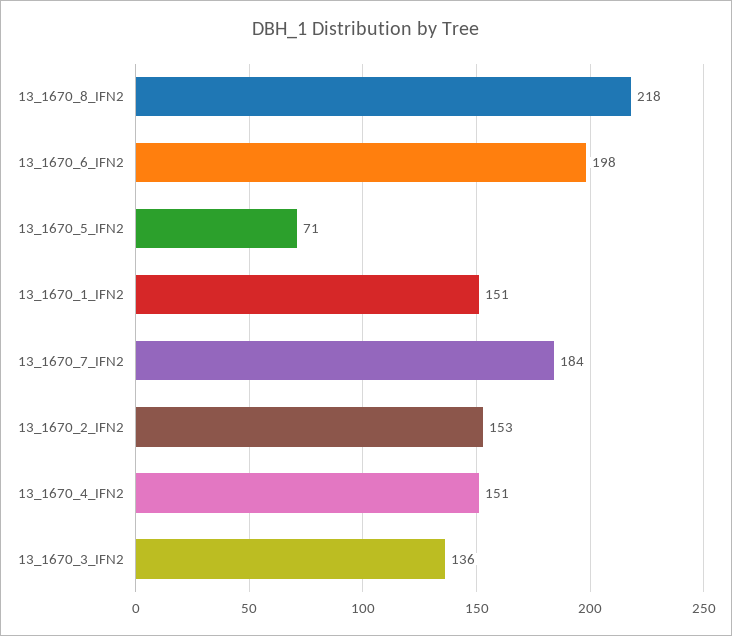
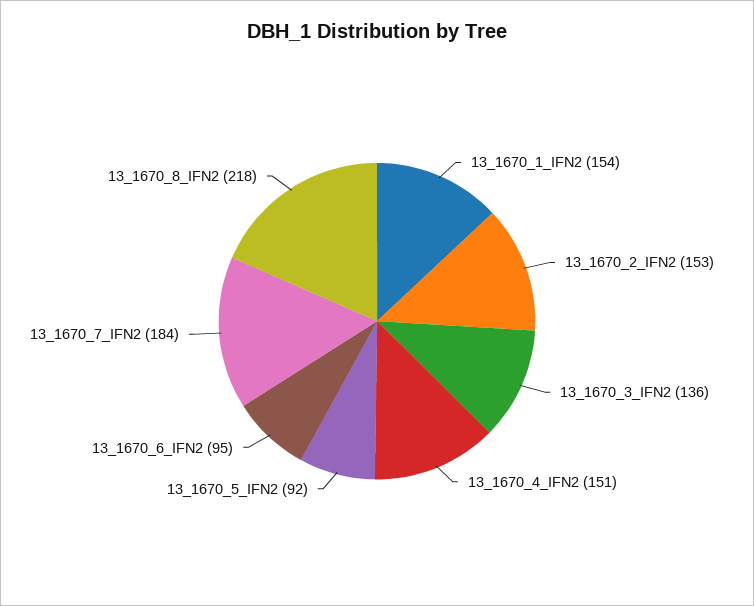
  {
    "13_1670_8_IFN2": 218,
-   "13_1670_6_IFN2": 198,
+   "13_1670_6_IFN2": 95,
-   "13_1670_5_IFN2": 71,
+   "13_1670_5_IFN2": 92,
-   "13_1670_1_IFN2": 151,
+   "13_1670_1_IFN2": 154,
    "13_1670_7_IFN2": 184,
    "13_1670_2_IFN2": 153,
    "13_1670_4_IFN2": 151,
    "13_1670_3_IFN2": 136
  }

